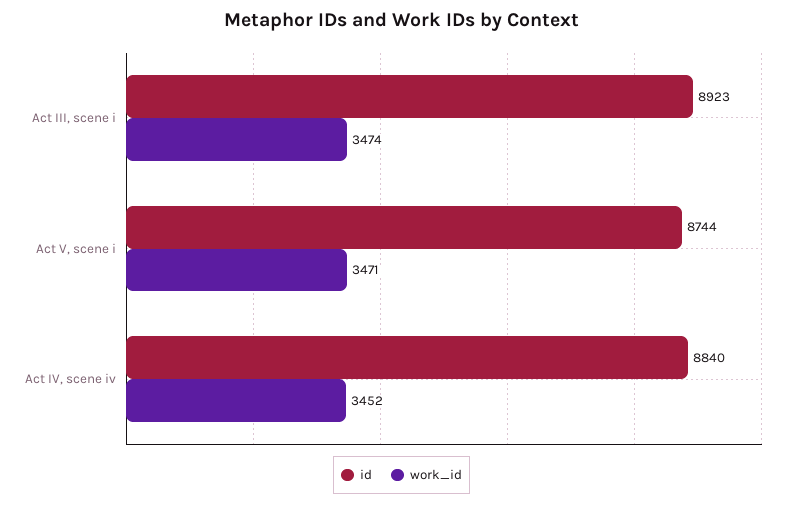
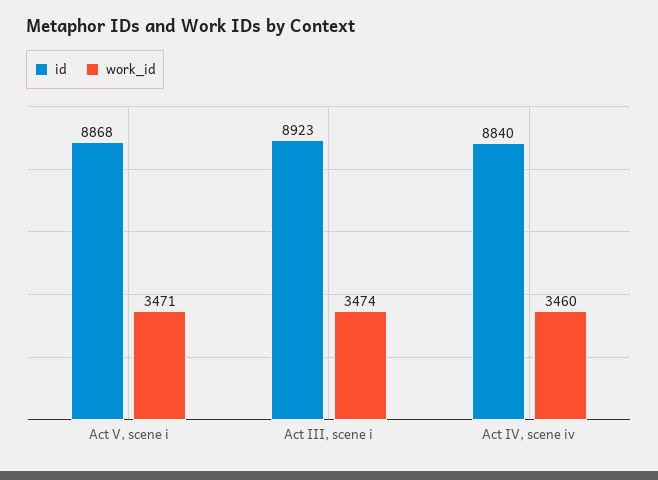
  {
    "id": {
      "Act III, scene i": 8923,
-     "Act V, scene i": 8744,
+     "Act V, scene i": 8868,
      "Act IV, scene iv": 8840
    },
    "work_id": {
      "Act III, scene i": 3474,
      "Act V, scene i": 3471,
-     "Act IV, scene iv": 3452
+     "Act IV, scene iv": 3460
    }
  }

